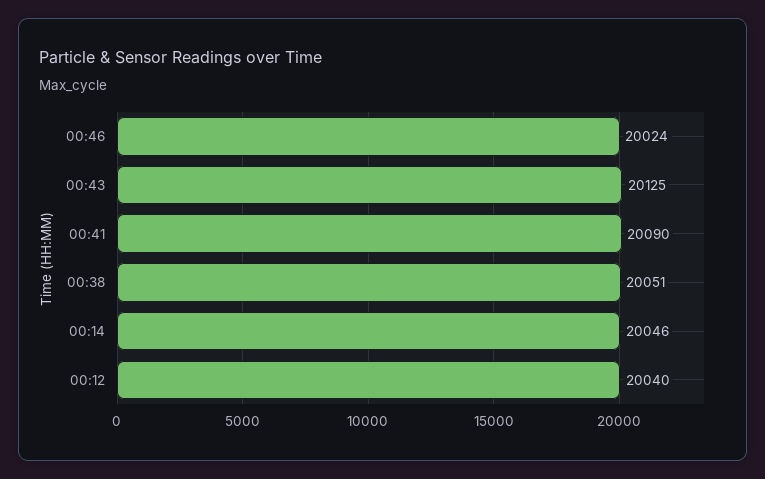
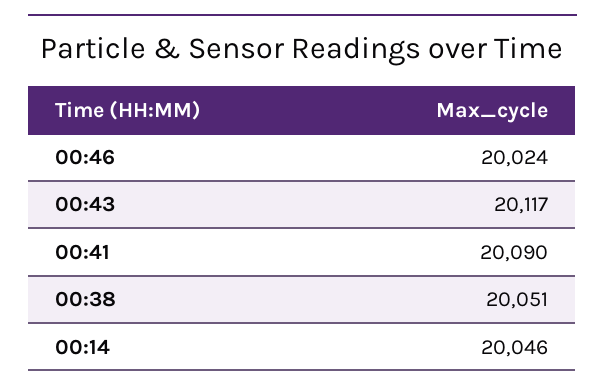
  {
    "00:46": 20024,
-   "00:43": 20125,
+   "00:43": 20117,
    "00:41": 20090,
    "00:38": 20051,
-   "00:14": 20046,
+   "00:14": 20046
-   "00:12": 20040
  }

